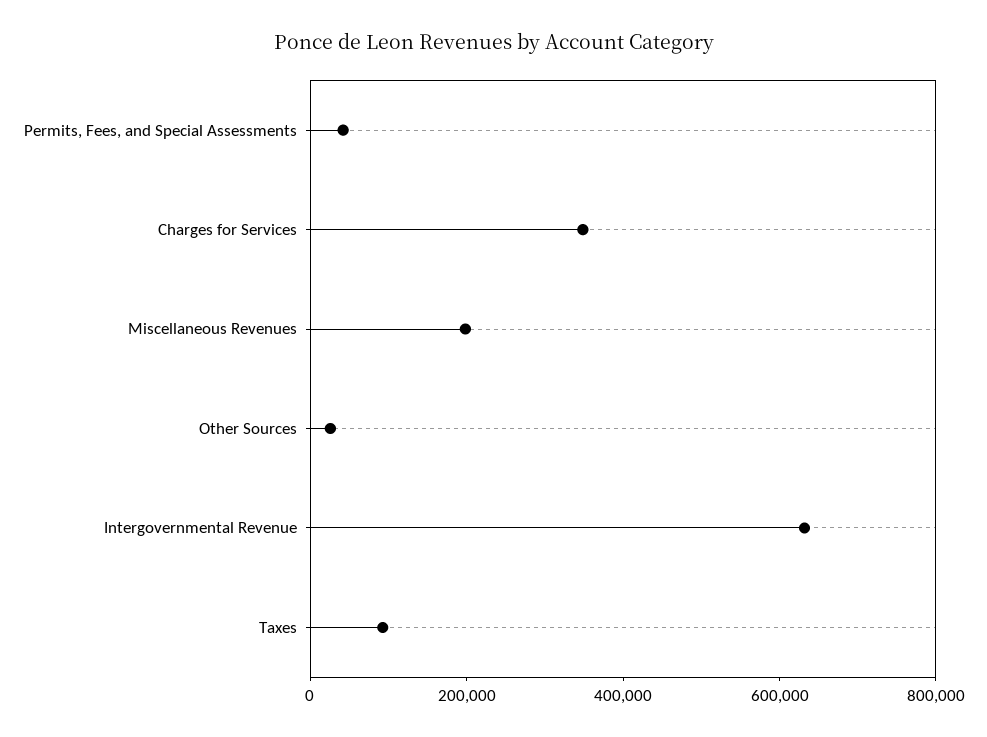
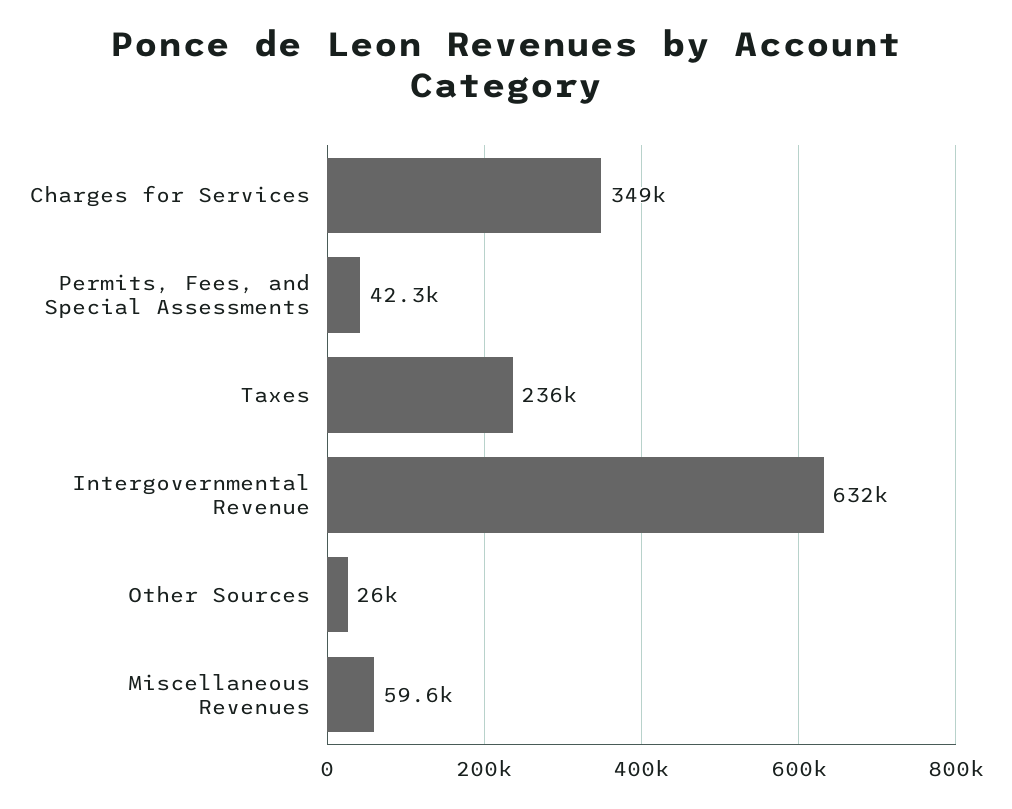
  {
    "Permits, Fees, and Special Assessments": 42300,
    "Charges for Services": 349000,
-   "Miscellaneous Revenues": 200000,
+   "Miscellaneous Revenues": 59600,
    "Other Sources": 26000,
    "Intergovernmental Revenue": 632000,
-   "Taxes": 100000
+   "Taxes": 236000
  }

